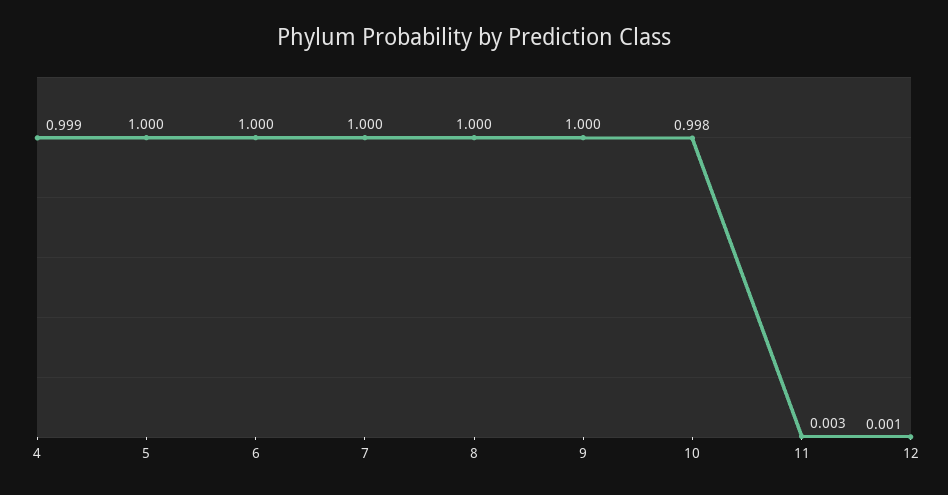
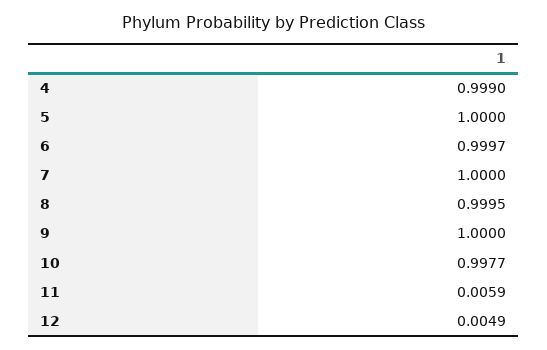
  {
    "4": 0.999,
    "5": 1,
    "6": 0.9997,
    "7": 1,
    "8": 0.9995,
    "9": 1,
    "10": 0.9977,
-   "11": 0.003,
+   "11": 0.0059,
-   "12": 0.001
+   "12": 0.0049
  }

